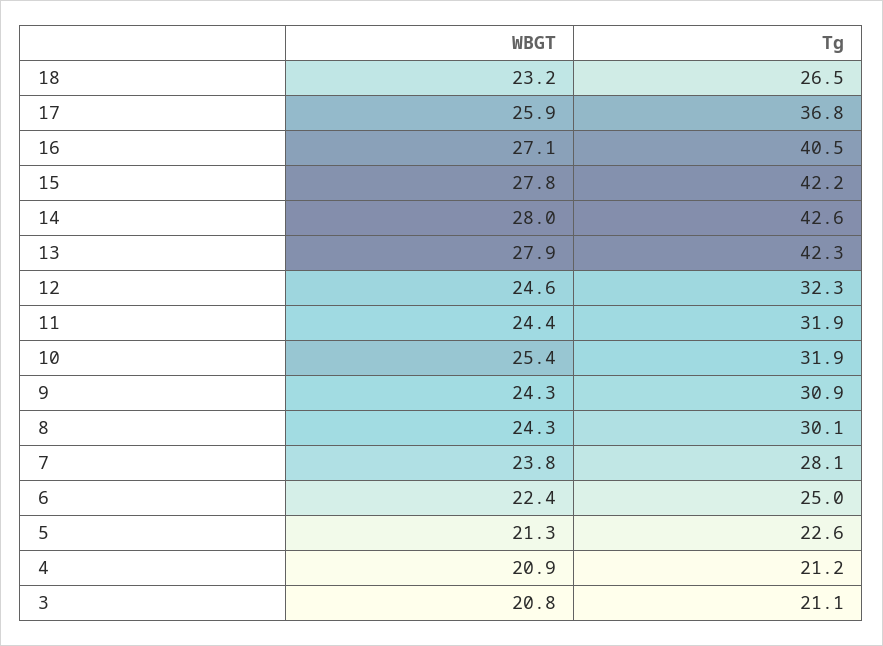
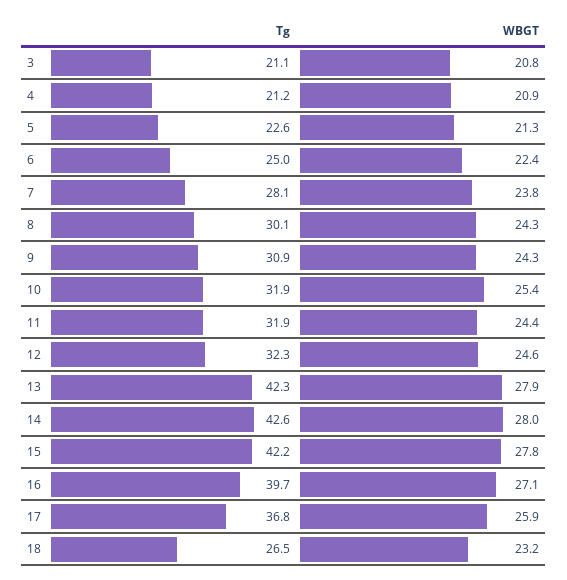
  {
    "WBGT": {
      "18": 23.2,
      "17": 25.9,
      "16": 27.1,
      "15": 27.8,
      "14": 28,
      "13": 27.9,
      "12": 24.6,
      "11": 24.4,
      "10": 25.4,
      "9": 24.3,
      "8": 24.3,
      "7": 23.8,
      "6": 22.4,
      "5": 21.3,
      "4": 20.9,
      "3": 20.8
    },
    "Tg": {
      "18": 26.5,
      "17": 36.8,
-     "16": 40.5,
+     "16": 39.7,
      "15": 42.2,
      "14": 42.6,
      "13": 42.3,
      "12": 32.3,
      "11": 31.9,
      "10": 31.9,
      "9": 30.9,
      "8": 30.1,
      "7": 28.1,
      "6": 25,
      "5": 22.6,
      "4": 21.2,
      "3": 21.1
    }
  }

